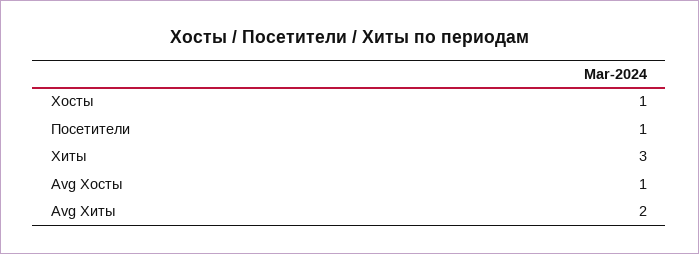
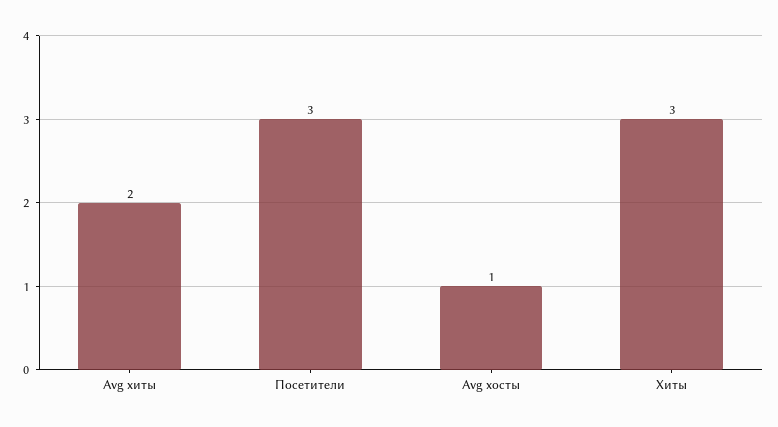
  {
-   "Хосты": 1,
-   "Посетители": 1,
+   "Посетители": 3,
    "Хиты": 3,
    "Avg Хосты": 1,
    "Avg Хиты": 2
  }

